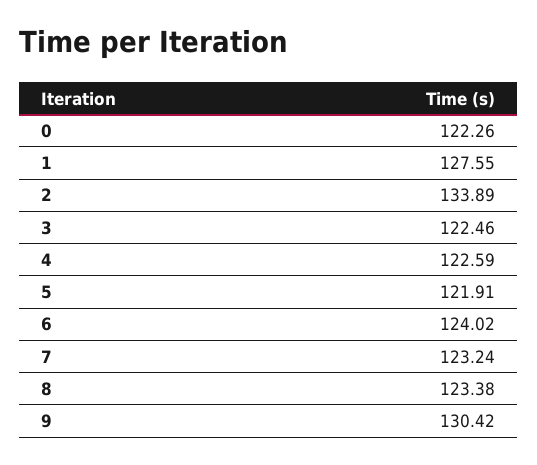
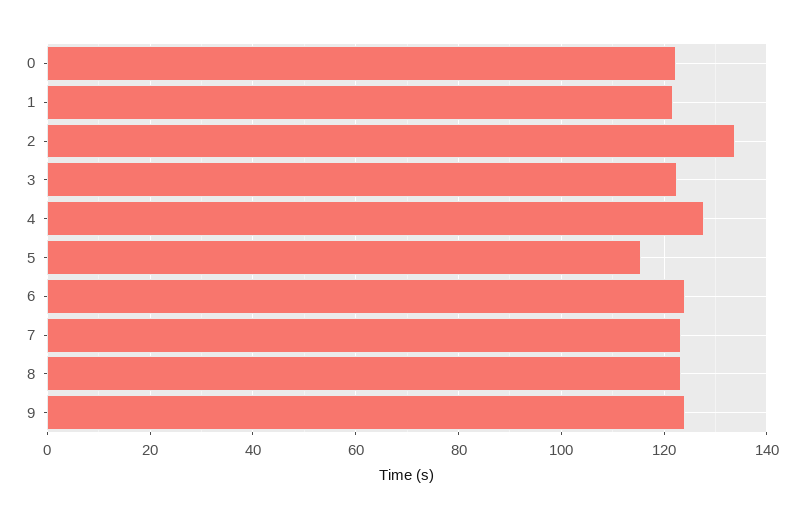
  {
    "0": 122.26,
-   "1": 127.55,
+   "1": 122,
    "2": 133.89,
    "3": 122.46,
-   "4": 122.59,
+   "4": 128,
-   "5": 121.91,
+   "5": 116,
    "6": 124.02,
    "7": 123.24,
    "8": 123.38,
-   "9": 130.42
+   "9": 124
  }

